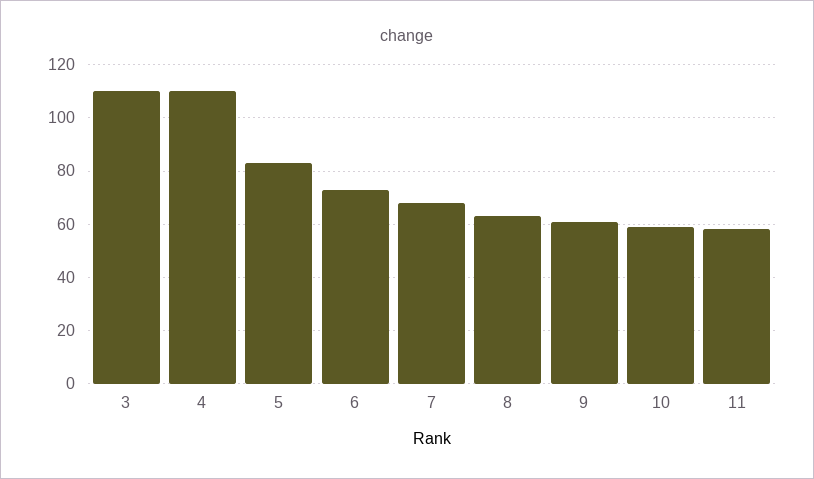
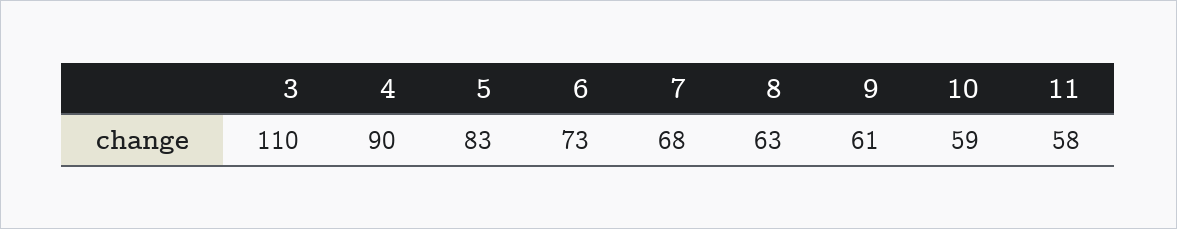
  {
    "3": 110,
-   "4": 110,
+   "4": 90,
    "5": 83,
    "6": 73,
    "7": 68,
    "8": 63,
    "9": 61,
    "10": 59,
    "11": 58
  }

